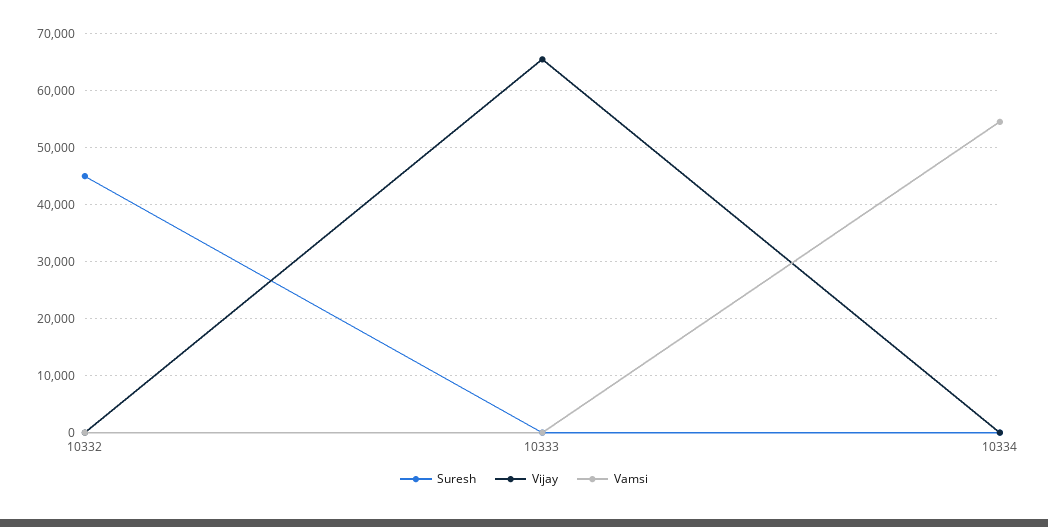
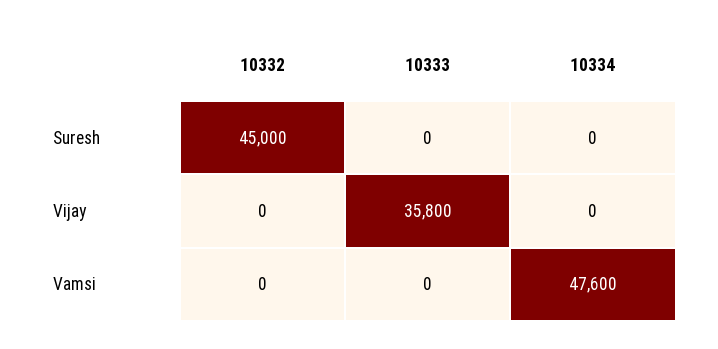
  {
    "Suresh": {
      "10332": 45000,
      "10333": 0,
      "10334": 0
    },
    "Vijay": {
      "10332": 0,
-     "10333": 66000,
+     "10333": 35800,
      "10334": 0
    },
    "Vamsi": {
      "10332": 0,
      "10333": 0,
-     "10334": 54000
+     "10334": 47600
    }
  }

